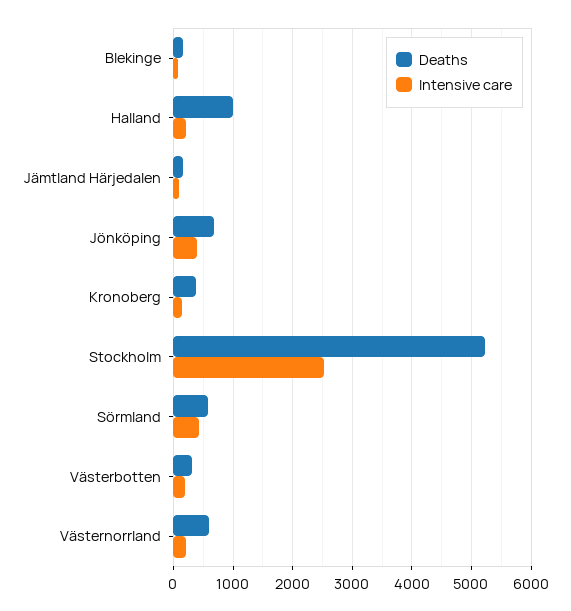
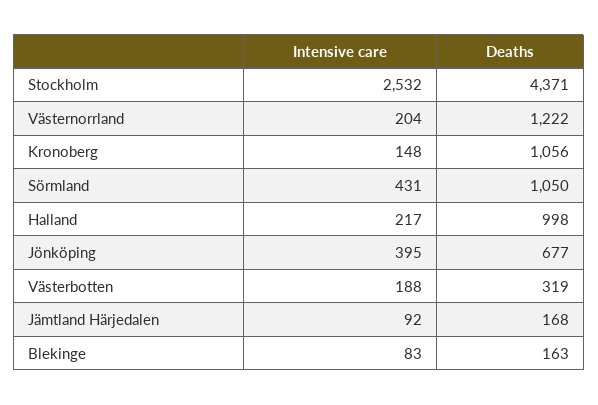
  {
    "Deaths": {
      "Blekinge": 163,
      "Halland": 998,
      "Jämtland Härjedalen": 168,
      "Jönköping": 677,
-     "Kronoberg": 400,
+     "Kronoberg": 1056,
-     "Stockholm": 5200,
+     "Stockholm": 4371,
-     "Sörmland": 600,
+     "Sörmland": 1050,
      "Västerbotten": 319,
-     "Västernorrland": 600
+     "Västernorrland": 1222
    },
    "Intensive care": {
      "Blekinge": 83,
      "Halland": 217,
      "Jämtland Härjedalen": 92,
      "Jönköping": 395,
      "Kronoberg": 148,
      "Stockholm": 2532,
      "Sörmland": 431,
      "Västerbotten": 188,
      "Västernorrland": 204
    }
  }

